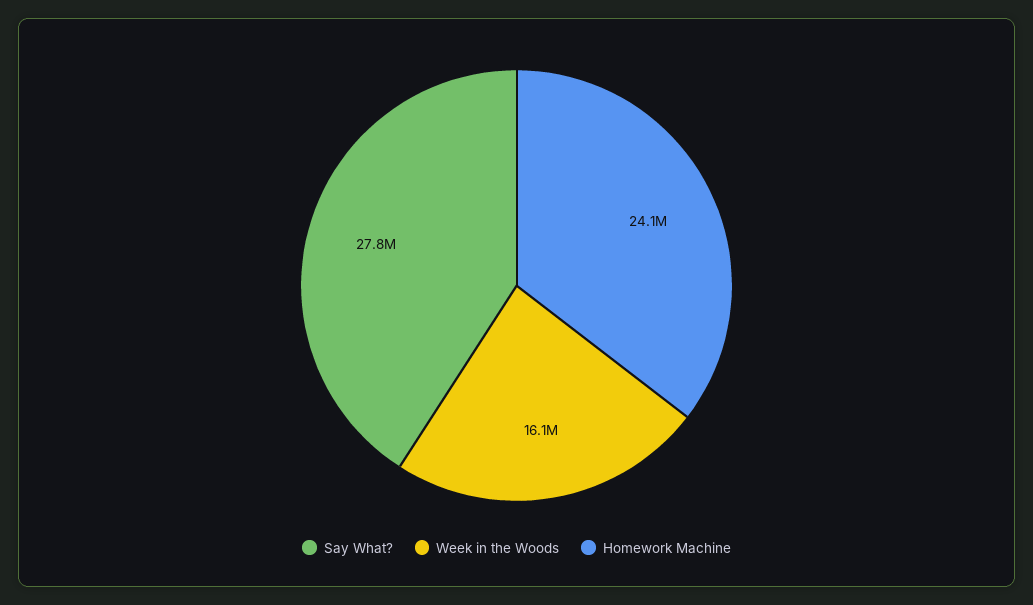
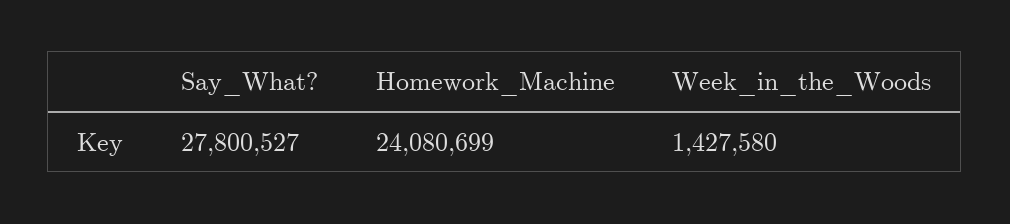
  {
    "Say What?": 27800527,
-   "Week in the Woods": 16100000,
+   "Week in the Woods": 1427580,
    "Homework Machine": 24080699
  }

